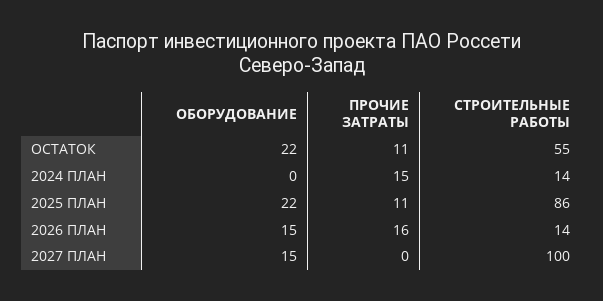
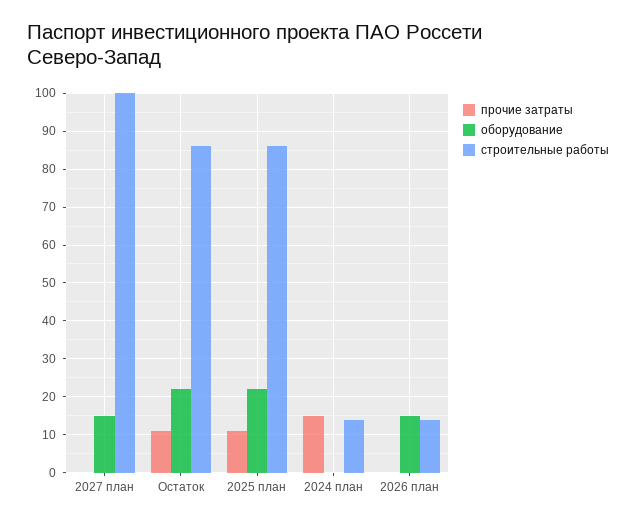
  {
    "ОБОРУДОВАНИЕ": {
      "ОСТАТОК": 22,
      "2024 ПЛАН": 0,
      "2025 ПЛАН": 22,
      "2026 ПЛАН": 15,
      "2027 ПЛАН": 15
    },
    "ПРОЧИЕ ЗАТРАТЫ": {
      "ОСТАТОК": 11,
      "2024 ПЛАН": 15,
      "2025 ПЛАН": 11,
-     "2026 ПЛАН": 16,
+     "2026 ПЛАН": 0,
      "2027 ПЛАН": 0
    },
    "СТРОИТЕЛЬНЫЕ РАБОТЫ": {
-     "ОСТАТОК": 55,
+     "ОСТАТОК": 85,
      "2024 ПЛАН": 14,
      "2025 ПЛАН": 86,
      "2026 ПЛАН": 14,
      "2027 ПЛАН": 100
    }
  }

